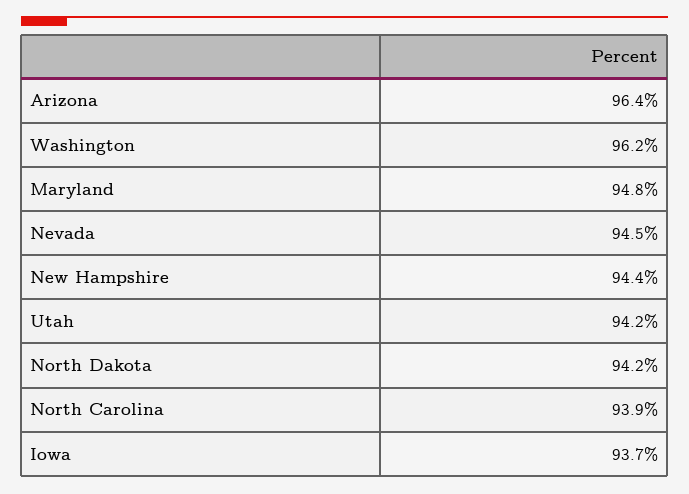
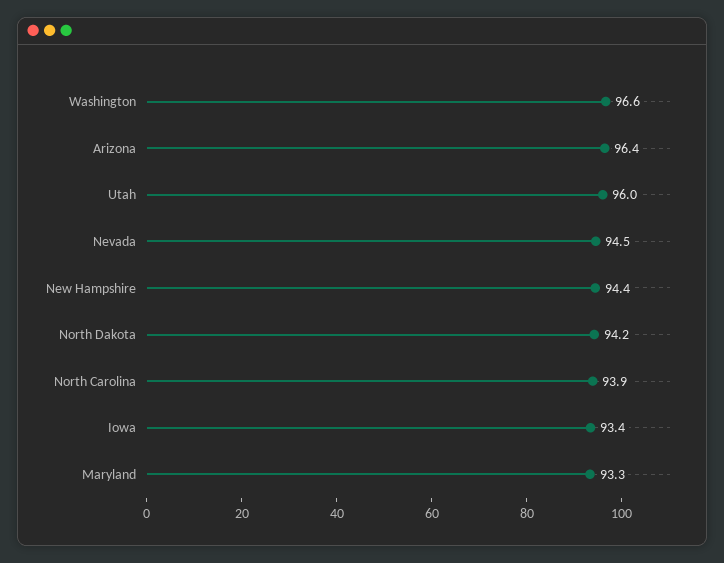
  {
    "Arizona": 96.4,
-   "Washington": 96.2,
+   "Washington": 96.6,
-   "Maryland": 94.8,
+   "Maryland": 93.3,
    "Nevada": 94.5,
    "New Hampshire": 94.4,
-   "Utah": 94.2,
+   "Utah": 96,
    "North Dakota": 94.2,
    "North Carolina": 93.9,
-   "Iowa": 93.7
+   "Iowa": 93.4
  }

